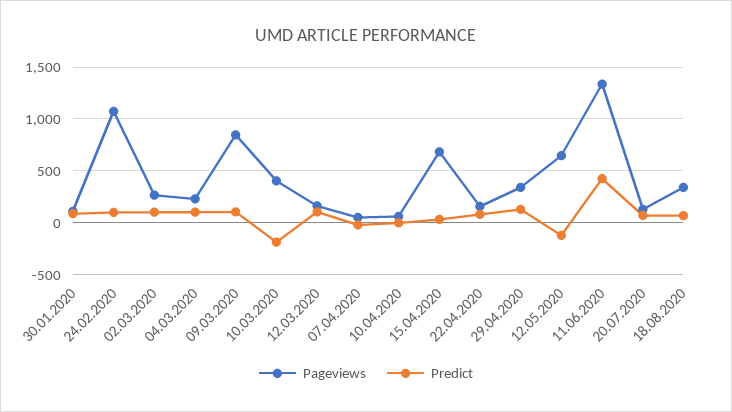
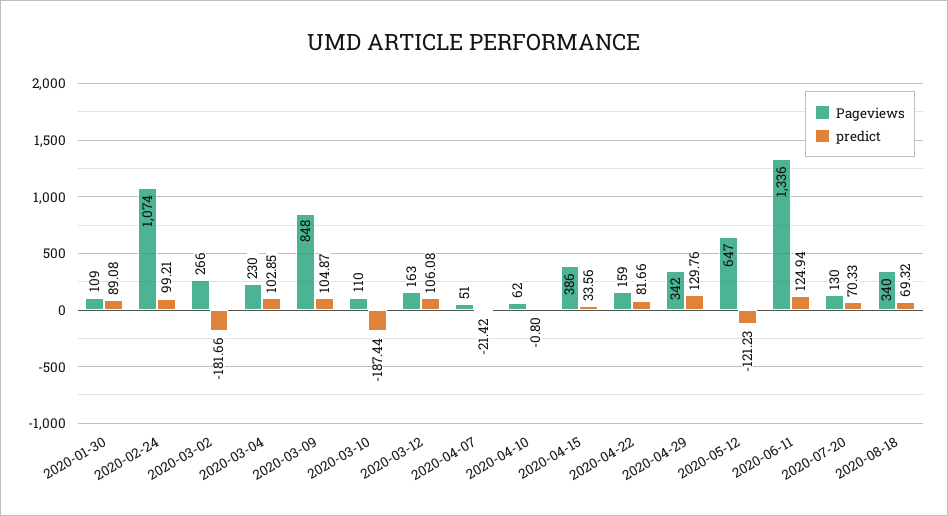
  {
    "Pageviews": {
      "30.01.2020": 109,
      "24.02.2020": 1074,
      "02.03.2020": 266,
      "04.03.2020": 230,
      "09.03.2020": 848,
-     "10.03.2020": 400,
+     "10.03.2020": 110,
      "12.03.2020": 163,
      "07.04.2020": 51,
      "10.04.2020": 62,
-     "15.04.2020": 700,
+     "15.04.2020": 386,
      "22.04.2020": 159,
      "29.04.2020": 342,
      "12.05.2020": 647,
      "11.06.2020": 1336,
      "20.07.2020": 130,
      "18.08.2020": 340
    },
    "Predict": {
      "30.01.2020": 89.08,
      "24.02.2020": 99.21,
-     "02.03.2020": 100,
+     "02.03.2020": -181.66,
      "04.03.2020": 102.85,
      "09.03.2020": 104.87,
      "10.03.2020": -187.44,
      "12.03.2020": 106.08,
      "07.04.2020": -21.42,
      "10.04.2020": -0.8,
      "15.04.2020": 33.56,
      "22.04.2020": 81.66,
      "29.04.2020": 129.76,
      "12.05.2020": -121.23,
-     "11.06.2020": 400,
+     "11.06.2020": 124.94,
      "20.07.2020": 70.33,
      "18.08.2020": 69.32
    }
  }

